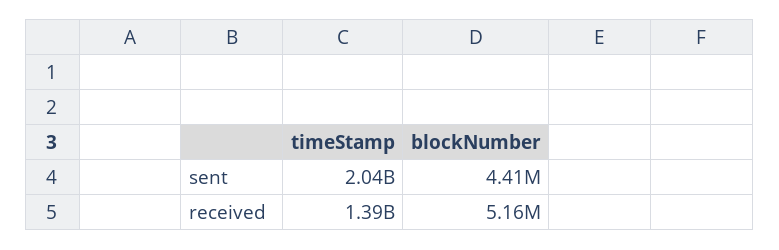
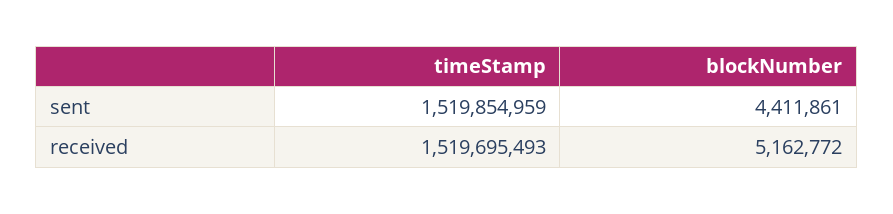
  {
    "timeStamp": {
-     "sent": 2040000000,
+     "sent": 1519854959,
-     "received": 1390000000
+     "received": 1519695493
    },
    "blockNumber": {
      "sent": 4411861,
      "received": 5162772
    }
  }

